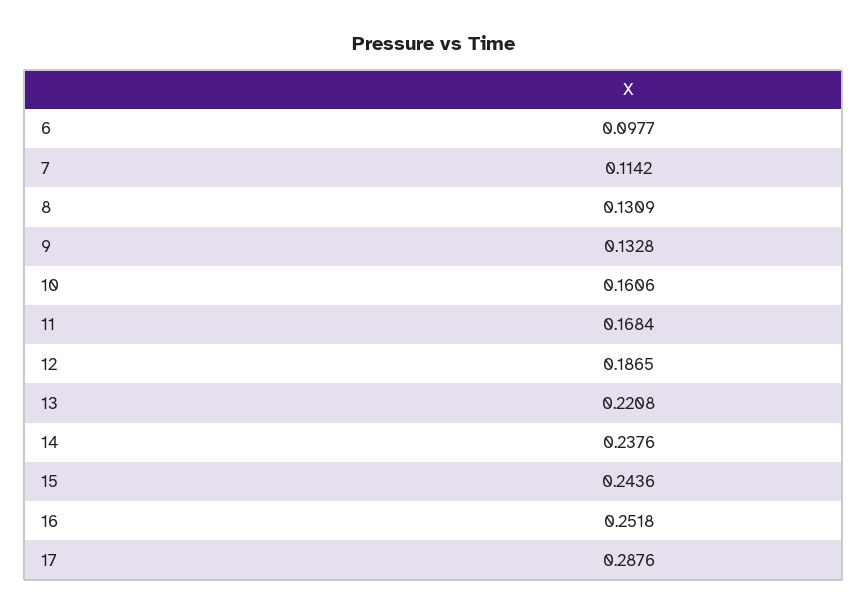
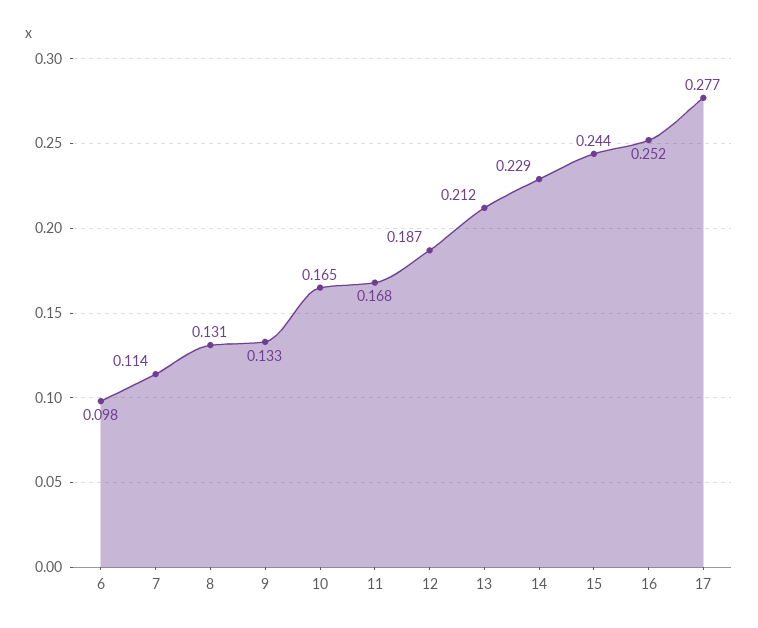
  {
    "6": 0.0977,
    "7": 0.1142,
    "8": 0.1309,
    "9": 0.1328,
-   "10": 0.1606,
+   "10": 0.165,
    "11": 0.1684,
    "12": 0.1865,
-   "13": 0.2208,
+   "13": 0.212,
-   "14": 0.2376,
+   "14": 0.229,
    "15": 0.2436,
    "16": 0.2518,
-   "17": 0.2876
+   "17": 0.277
  }

